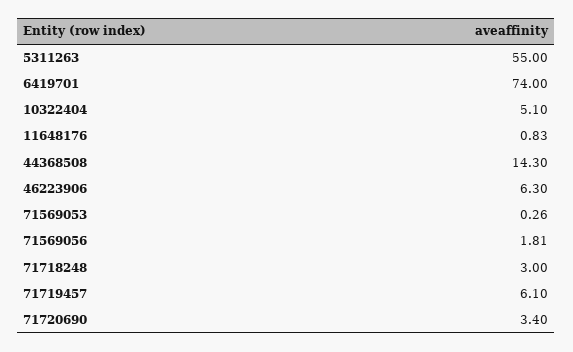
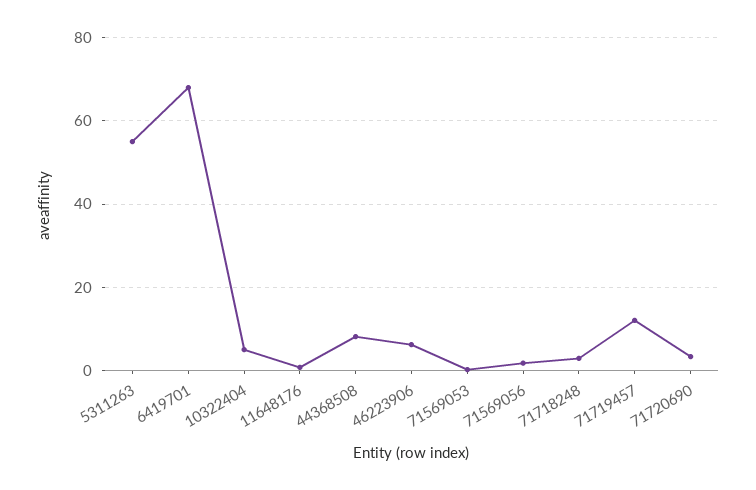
  {
    "5311263": 55,
-   "6419701": 74,
+   "6419701": 68,
    "10322404": 5.1,
    "11648176": 0.83,
-   "44368508": 14.3,
+   "44368508": 8,
    "46223906": 6.3,
    "71569053": 0.26,
    "71569056": 1.81,
    "71718248": 3,
-   "71719457": 6.1,
+   "71719457": 12,
    "71720690": 3.4
  }

